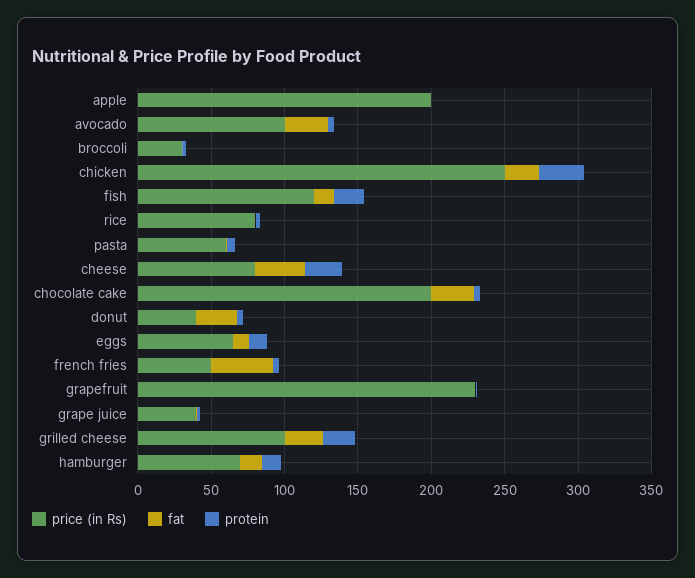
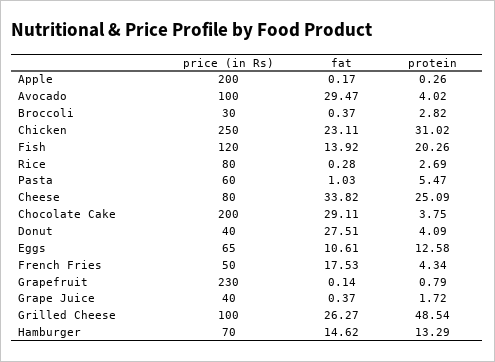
  {
    "price (in Rs)": {
      "apple": 200,
      "avocado": 100,
      "broccoli": 30,
      "chicken": 250,
      "fish": 120,
      "rice": 80,
      "pasta": 60,
      "cheese": 80,
      "chocolate cake": 200,
      "donut": 40,
      "eggs": 65,
      "french fries": 50,
      "grapefruit": 230,
      "grape juice": 40,
      "grilled cheese": 100,
      "hamburger": 70
    },
    "fat": {
      "apple": 0.17,
      "avocado": 29.47,
      "broccoli": 0.37,
      "chicken": 23.11,
      "fish": 13.92,
      "rice": 0.28,
      "pasta": 1.03,
      "cheese": 33.82,
      "chocolate cake": 29.11,
      "donut": 27.51,
      "eggs": 10.61,
-     "french fries": 40,
+     "french fries": 17.53,
      "grapefruit": 0.14,
      "grape juice": 0.37,
      "grilled cheese": 26.27,
      "hamburger": 14.62
    },
    "protein": {
      "apple": 0.26,
      "avocado": 4.02,
      "broccoli": 2.82,
      "chicken": 31.02,
      "fish": 20.26,
      "rice": 2.69,
      "pasta": 5.47,
      "cheese": 25.09,
      "chocolate cake": 3.75,
      "donut": 4.09,
      "eggs": 12.58,
      "french fries": 4.34,
      "grapefruit": 0.79,
      "grape juice": 1.72,
-     "grilled cheese": 20,
+     "grilled cheese": 48.54,
      "hamburger": 13.29
    }
  }

